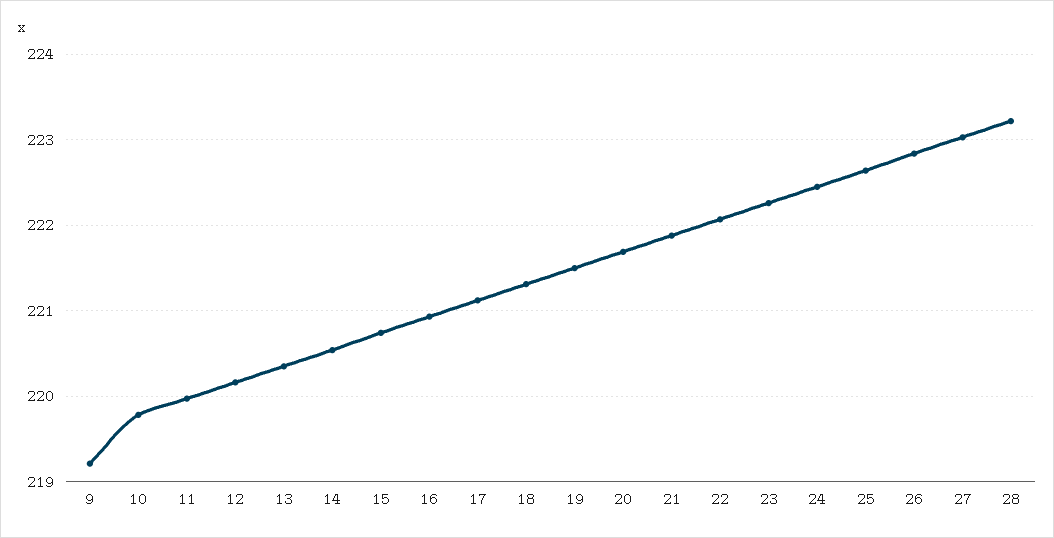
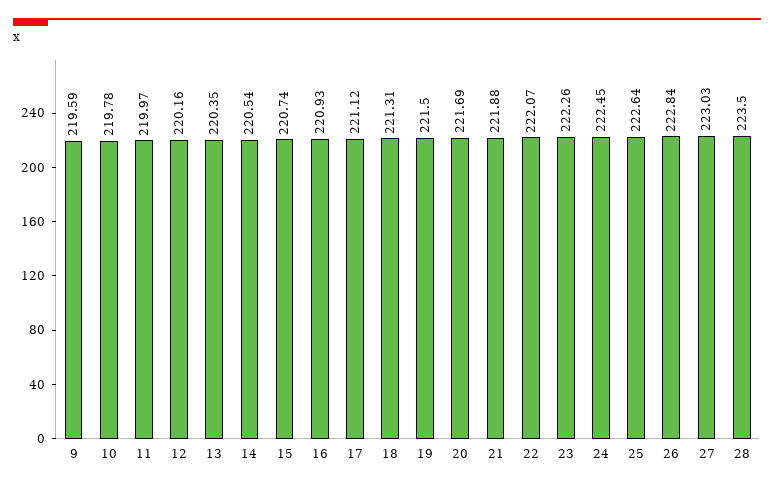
  {
-   "9": 219.2,
+   "9": 219.59,
    "10": 219.78,
    "11": 219.97,
    "12": 220.16,
    "13": 220.35,
    "14": 220.54,
    "15": 220.74,
    "16": 220.93,
    "17": 221.12,
    "18": 221.31,
    "19": 221.5,
    "20": 221.69,
    "21": 221.88,
    "22": 222.07,
    "23": 222.26,
    "24": 222.45,
    "25": 222.64,
    "26": 222.84,
    "27": 223.03,
-   "28": 223.2
+   "28": 223.5
  }

